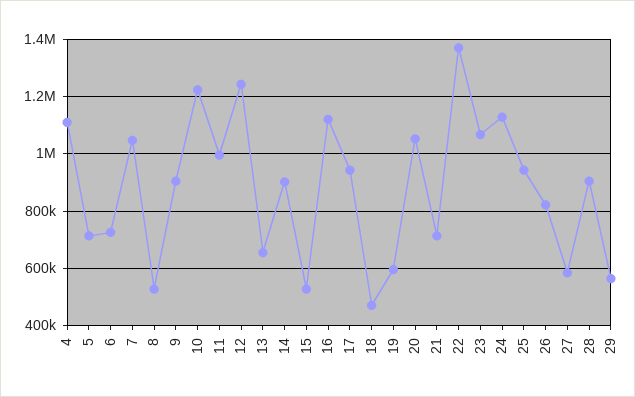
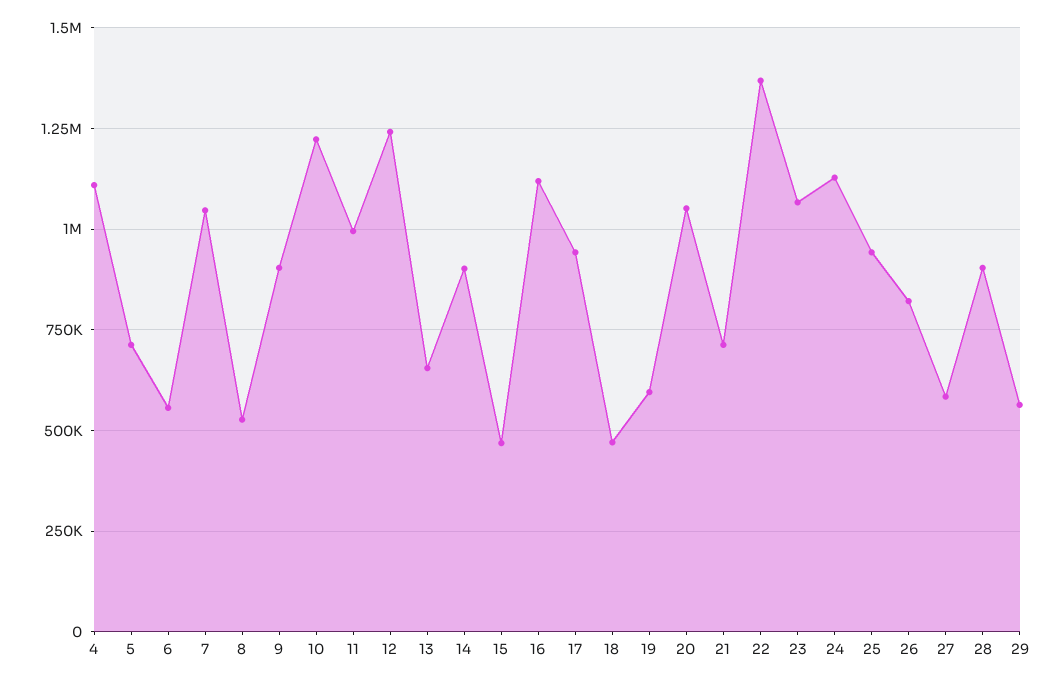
  {
    "4": 1100000,
    "5": 725000,
-   "6": 725000,
+   "6": 550000,
    "7": 1050000,
    "8": 525000,
    "9": 900000,
    "10": 1225000,
    "11": 1000000,
    "12": 1250000,
    "13": 650000,
    "14": 900000,
-   "15": 525000,
+   "15": 475000,
    "16": 1125000,
    "17": 950000,
    "18": 475000,
    "19": 600000,
    "20": 1050000,
    "21": 725000,
    "22": 1375000,
    "23": 1075000,
    "24": 1125000,
    "25": 950000,
    "26": 825000,
    "27": 575000,
    "28": 900000,
    "29": 575000
  }

